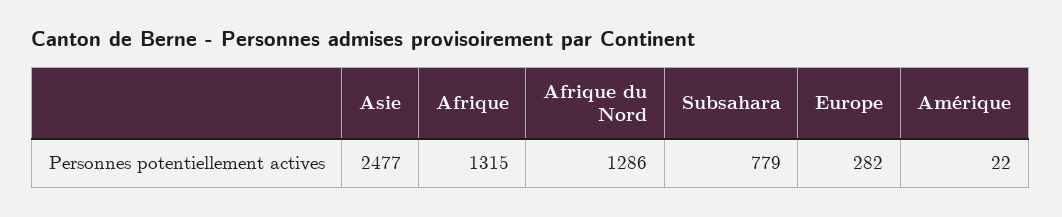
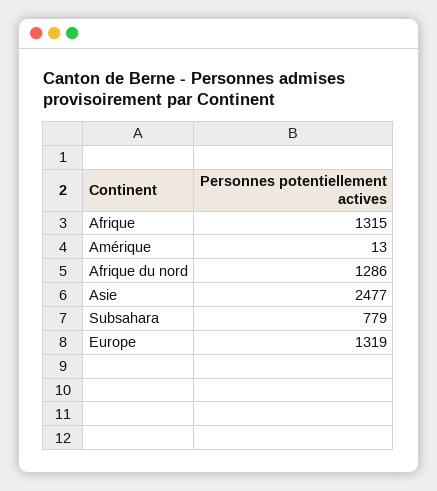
  {
    "Asie": 2477,
    "Afrique": 1315,
    "Afrique du Nord": 1286,
    "Subsahara": 779,
-   "Europe": 282,
+   "Europe": 1319,
-   "Amérique": 22
+   "Amérique": 13
  }

